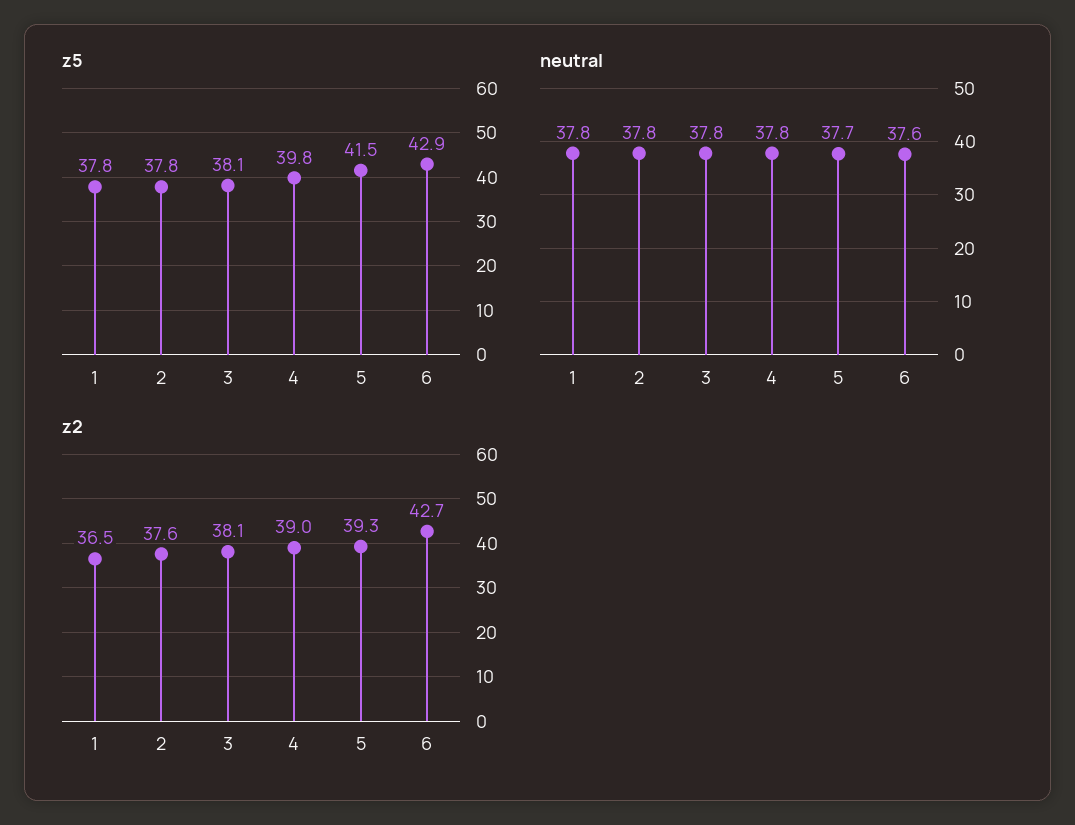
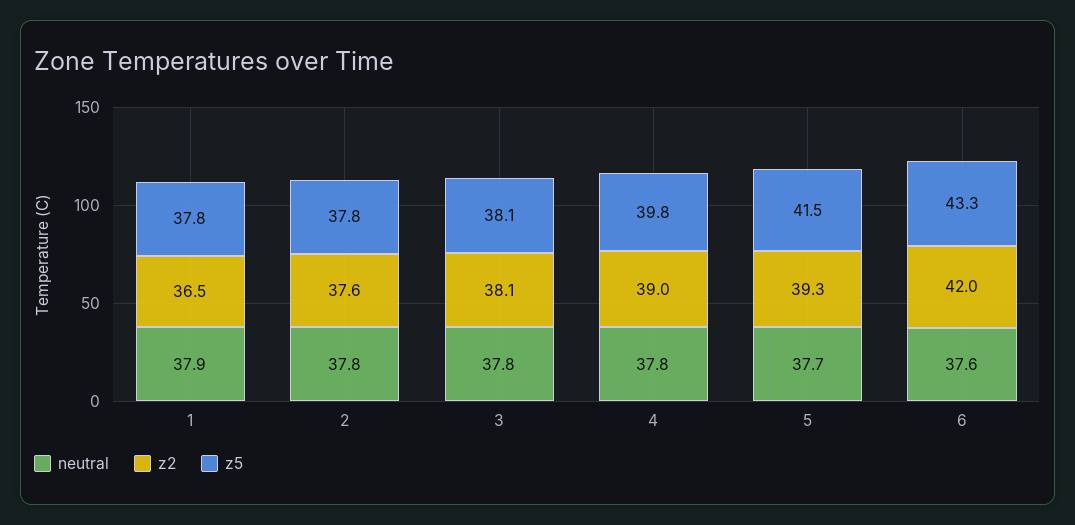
  {
    "z5": {
      "1": 37.8,
      "2": 37.8,
      "3": 38.1,
      "4": 39.8,
      "5": 41.5,
-     "6": 42.9
+     "6": 43.3
    },
    "neutral": {
-     "1": 37.8,
+     "1": 37.9,
      "2": 37.8,
      "3": 37.8,
      "4": 37.8,
      "5": 37.7,
      "6": 37.6
    },
    "z2": {
      "1": 36.5,
      "2": 37.6,
      "3": 38.1,
      "4": 39,
      "5": 39.3,
-     "6": 42.7
+     "6": 42
    }
  }

